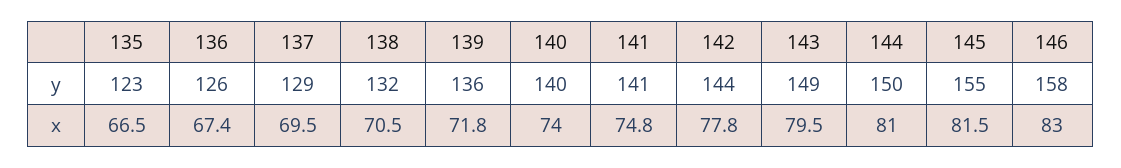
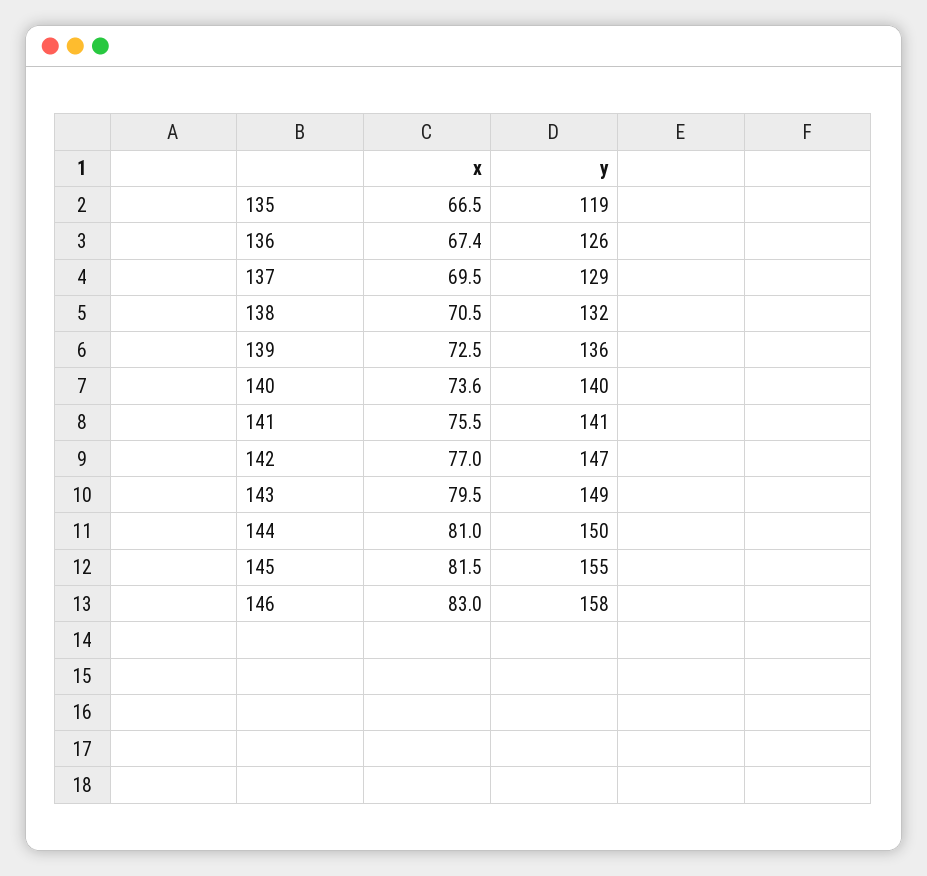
  {
    "135": {
-     "y": 123,
+     "y": 119,
      "x": 66.5
    },
    "136": {
      "y": 126,
      "x": 67.4
    },
    "137": {
      "y": 129,
      "x": 69.5
    },
    "138": {
      "y": 132,
      "x": 70.5
    },
    "139": {
      "y": 136,
-     "x": 71.8
+     "x": 72.5
    },
    "140": {
      "y": 140,
-     "x": 74
+     "x": 73.6
    },
    "141": {
      "y": 141,
-     "x": 74.8
+     "x": 75.5
    },
    "142": {
-     "y": 144,
+     "y": 147,
-     "x": 77.8
+     "x": 77
    },
    "143": {
      "y": 149,
      "x": 79.5
    },
    "144": {
      "y": 150,
      "x": 81
    },
    "145": {
      "y": 155,
      "x": 81.5
    },
    "146": {
      "y": 158,
      "x": 83
    }
  }

